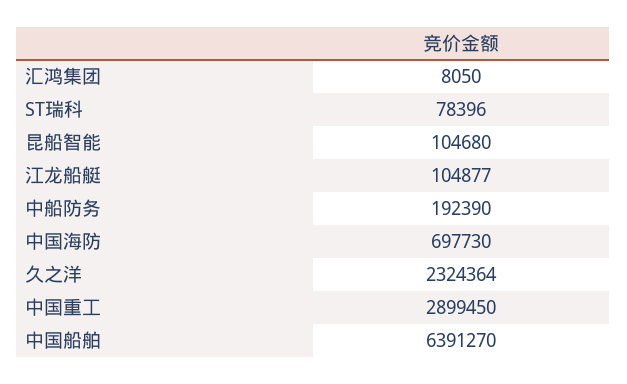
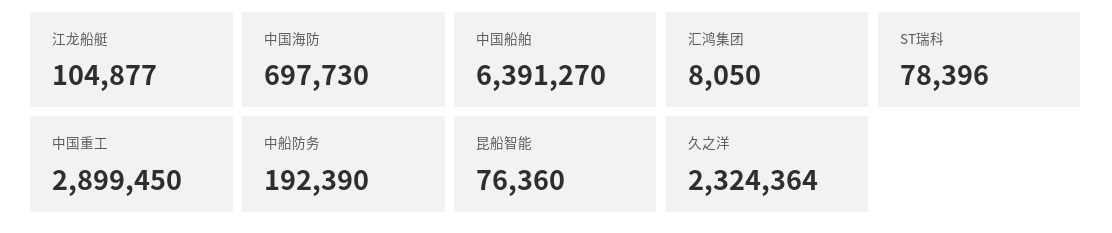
  {
    "汇鸿集团": 8050,
    "ST瑞科": 78396,
-   "昆船智能": 104680,
+   "昆船智能": 76360,
    "江龙船艇": 104877,
    "中船防务": 192390,
    "中国海防": 697730,
    "久之洋": 2324364,
    "中国重工": 2899450,
    "中国船舶": 6391270
  }

